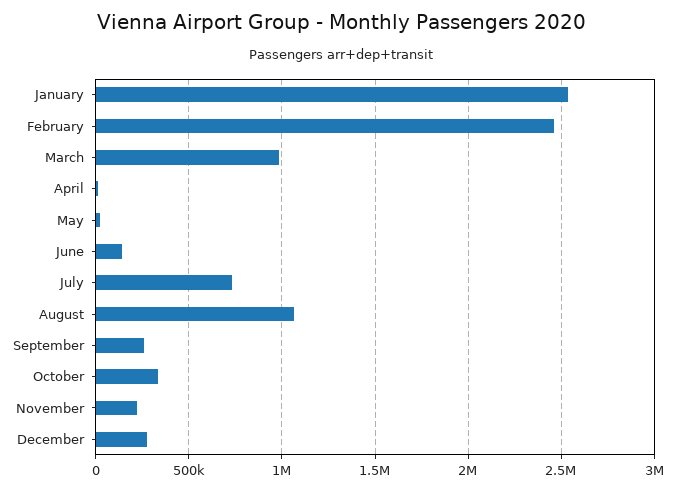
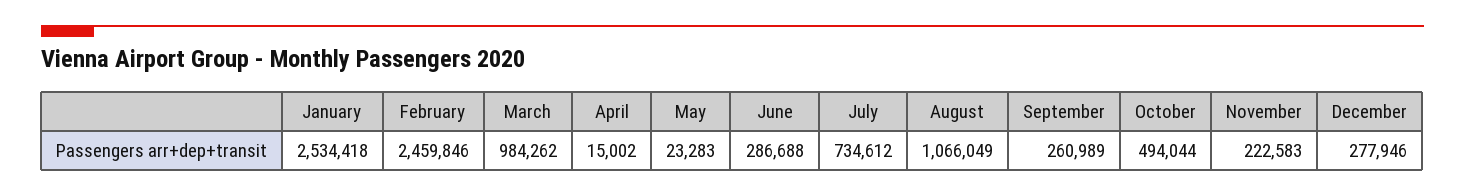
  {
    "January": 2534418,
    "February": 2459846,
    "March": 984262,
    "April": 15002,
    "May": 23283,
-   "June": 150000,
+   "June": 286688,
    "July": 734612,
    "August": 1066049,
    "September": 260989,
-   "October": 350000,
+   "October": 494044,
    "November": 222583,
    "December": 277946
  }

